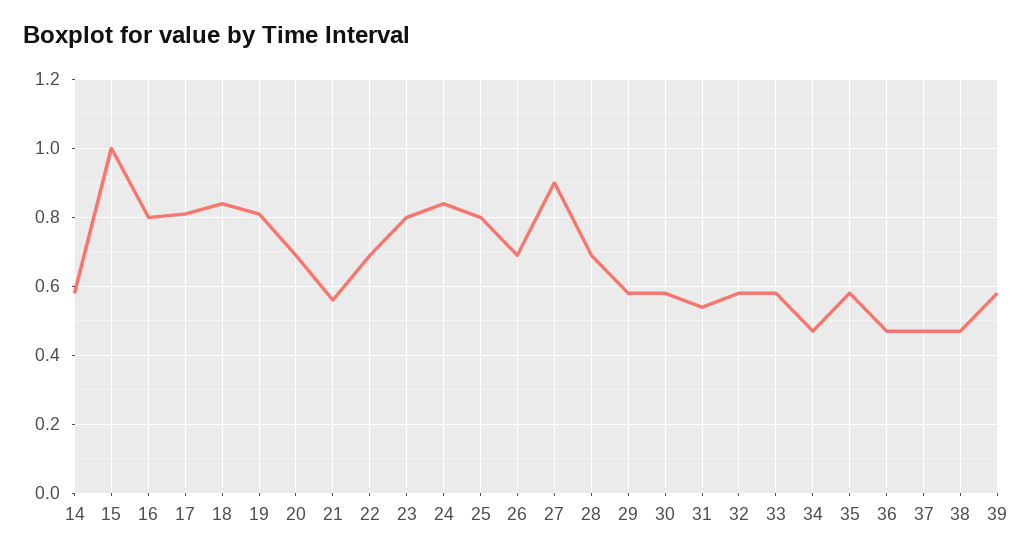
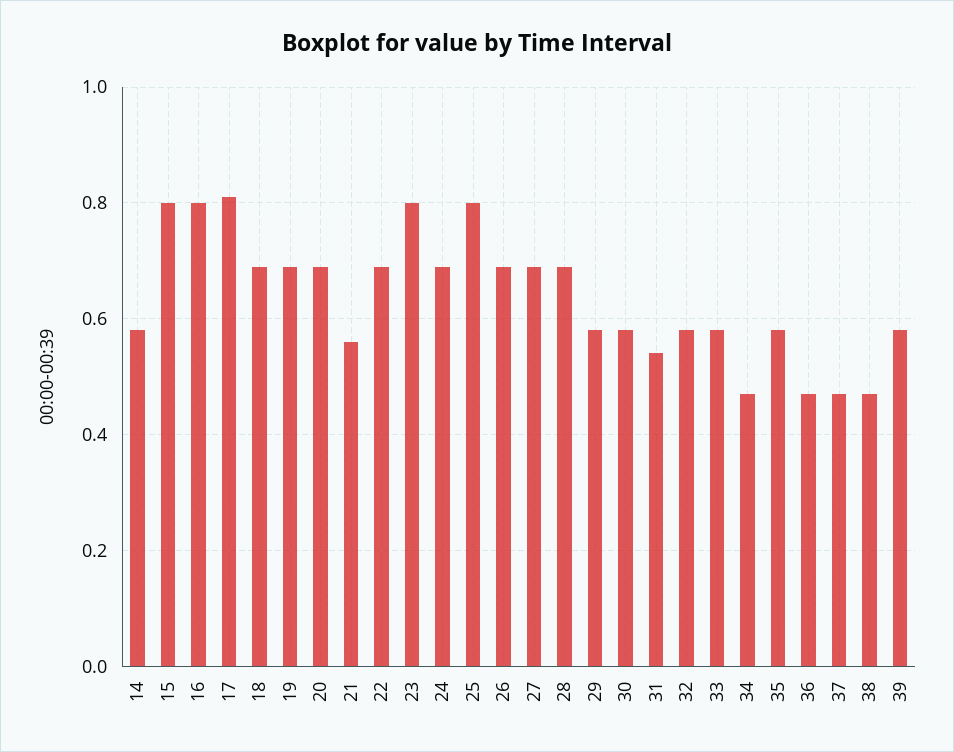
  {
    "14": 0.6,
-   "15": 1,
+   "15": 0.8,
    "16": 0.8,
    "17": 0.8,
-   "18": 0.85,
+   "18": 0.7,
-   "19": 0.8,
+   "19": 0.7,
    "20": 0.7,
    "21": 0.55,
    "22": 0.7,
    "23": 0.8,
-   "24": 0.85,
+   "24": 0.7,
    "25": 0.8,
    "26": 0.7,
-   "27": 0.9,
+   "27": 0.7,
    "28": 0.7,
    "29": 0.6,
    "30": 0.6,
    "31": 0.55,
    "32": 0.6,
    "33": 0.6,
    "34": 0.45,
    "35": 0.6,
    "36": 0.45,
    "37": 0.45,
    "38": 0.45,
    "39": 0.6
  }

